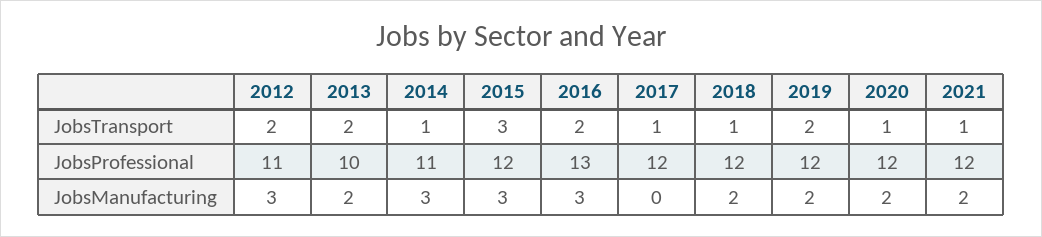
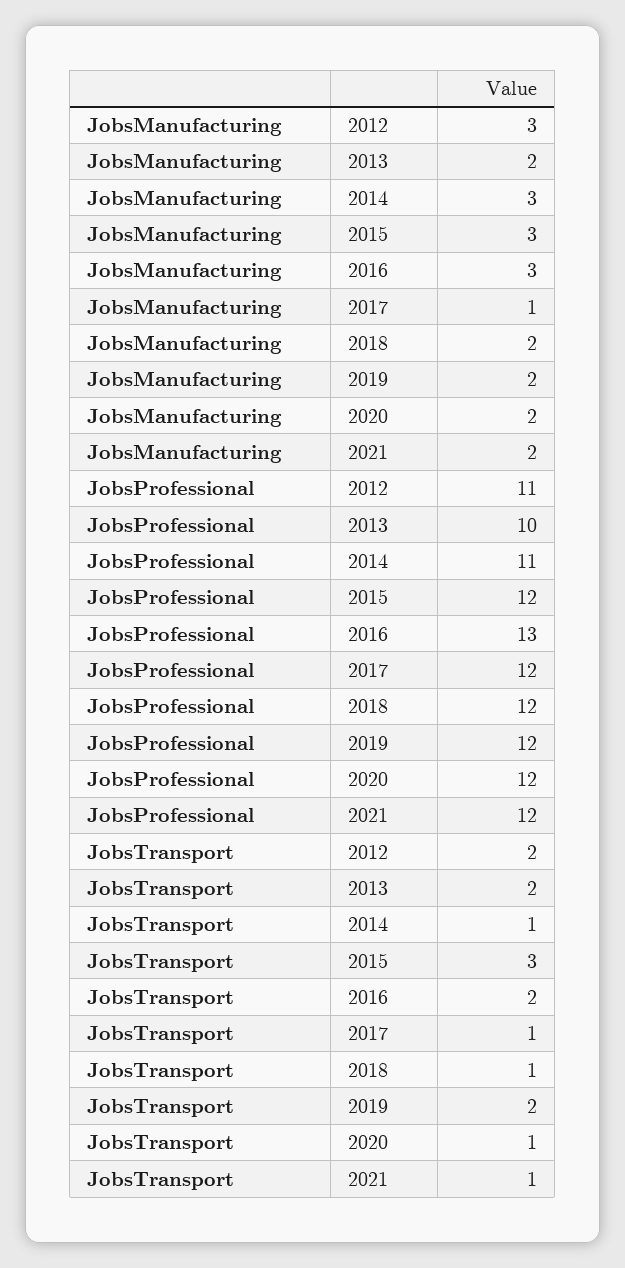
  {
    "2012": {
      "JobsTransport": 2,
      "JobsProfessional": 11,
      "JobsManufacturing": 3
    },
    "2013": {
      "JobsTransport": 2,
      "JobsProfessional": 10,
      "JobsManufacturing": 2
    },
    "2014": {
      "JobsTransport": 1,
      "JobsProfessional": 11,
      "JobsManufacturing": 3
    },
    "2015": {
      "JobsTransport": 3,
      "JobsProfessional": 12,
      "JobsManufacturing": 3
    },
    "2016": {
      "JobsTransport": 2,
      "JobsProfessional": 13,
      "JobsManufacturing": 3
    },
    "2017": {
      "JobsTransport": 1,
      "JobsProfessional": 12,
-     "JobsManufacturing": 0
+     "JobsManufacturing": 1
    },
    "2018": {
      "JobsTransport": 1,
      "JobsProfessional": 12,
      "JobsManufacturing": 2
    },
    "2019": {
      "JobsTransport": 2,
      "JobsProfessional": 12,
      "JobsManufacturing": 2
    },
    "2020": {
      "JobsTransport": 1,
      "JobsProfessional": 12,
      "JobsManufacturing": 2
    },
    "2021": {
      "JobsTransport": 1,
      "JobsProfessional": 12,
      "JobsManufacturing": 2
    }
  }

